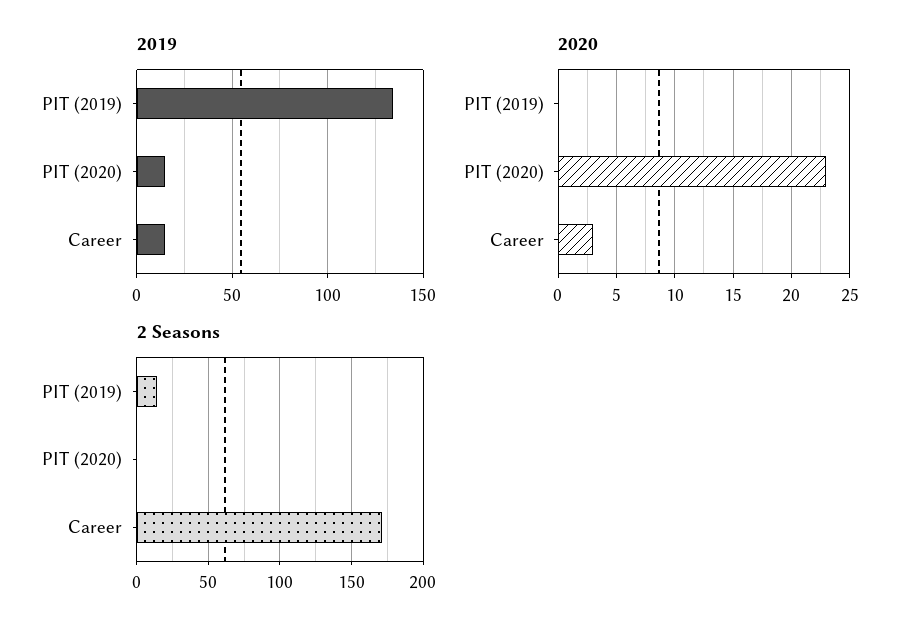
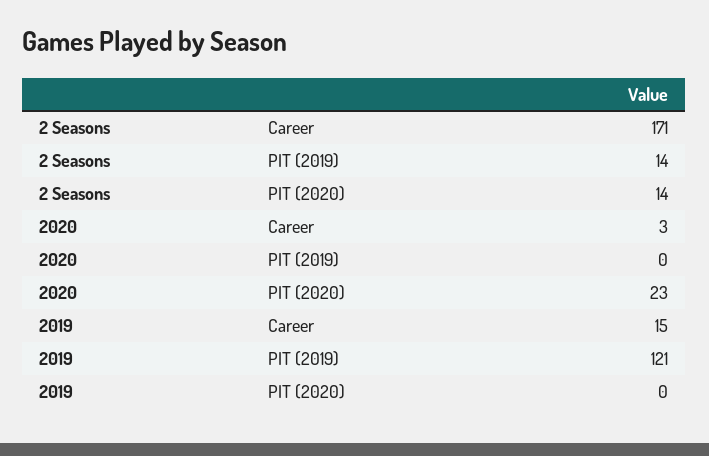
  {
    "2019": {
-     "PIT (2019)": 135,
+     "PIT (2019)": 121,
-     "PIT (2020)": 15,
+     "PIT (2020)": 0,
      "Career": 15
    },
    "2020": {
      "PIT (2019)": 0,
      "PIT (2020)": 23,
      "Career": 3
    },
    "2 Seasons": {
      "PIT (2019)": 14,
-     "PIT (2020)": 0,
+     "PIT (2020)": 14,
      "Career": 171
    }
  }

